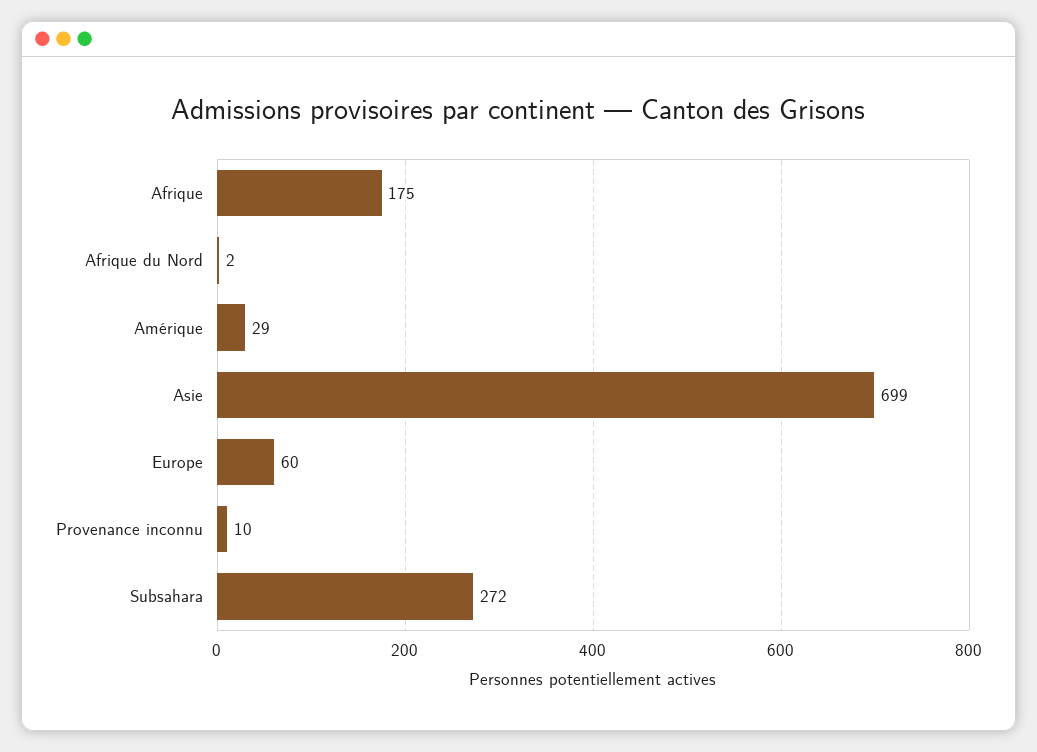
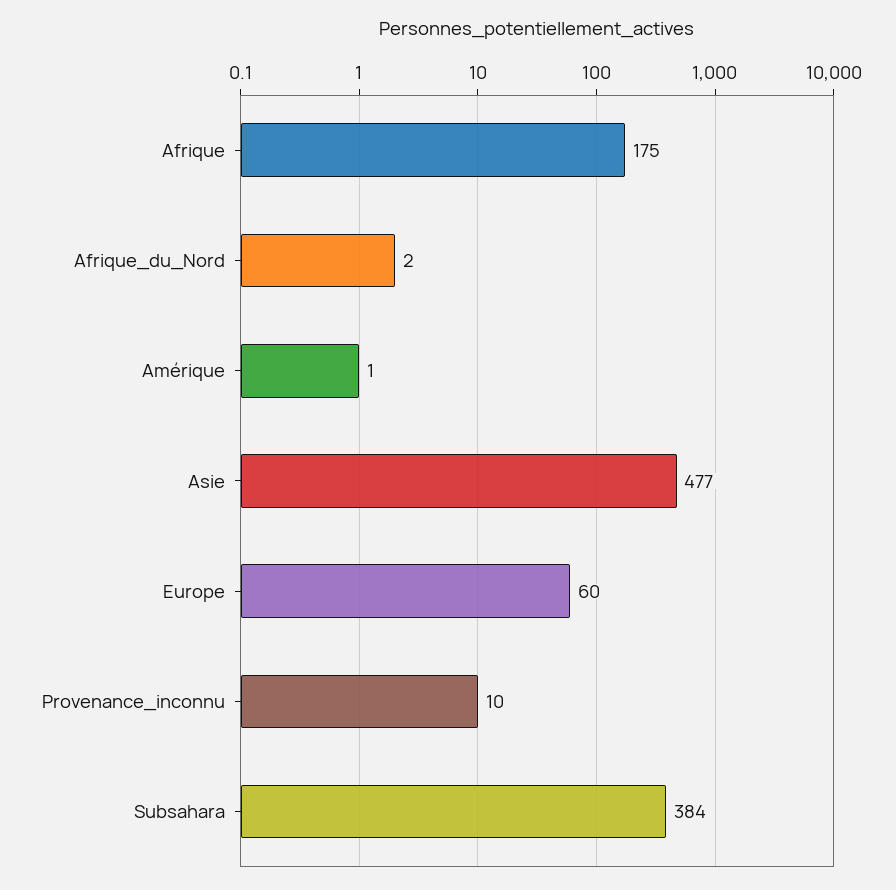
  {
    "Afrique": 175,
    "Afrique du Nord": 2,
-   "Amérique": 29,
+   "Amérique": 1,
-   "Asie": 699,
+   "Asie": 477,
    "Europe": 60,
    "Provenance inconnu": 10,
-   "Subsahara": 272
+   "Subsahara": 384
  }

